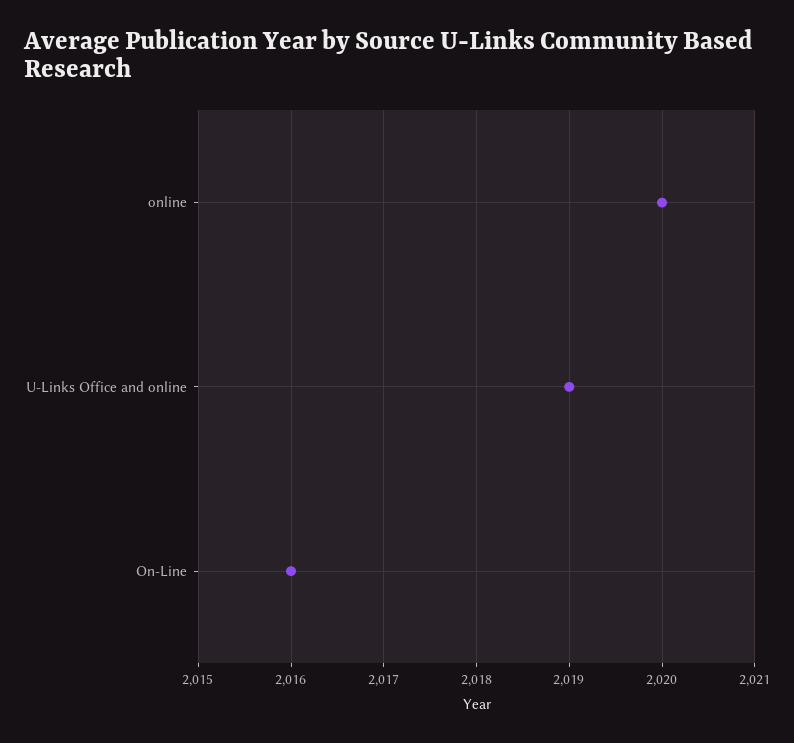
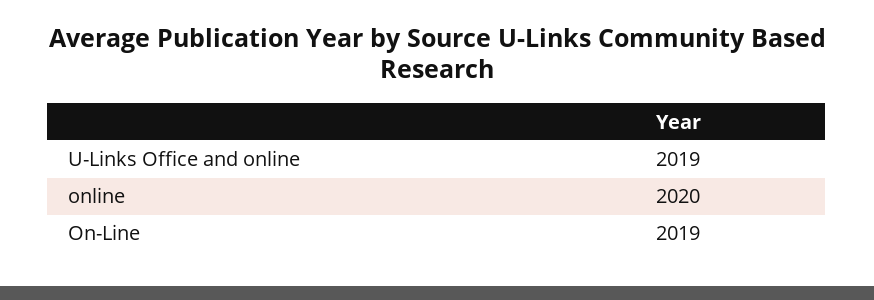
  {
    "online": 2020,
    "U-Links Office and online": 2019,
-   "On-Line": 2016
+   "On-Line": 2019
  }

